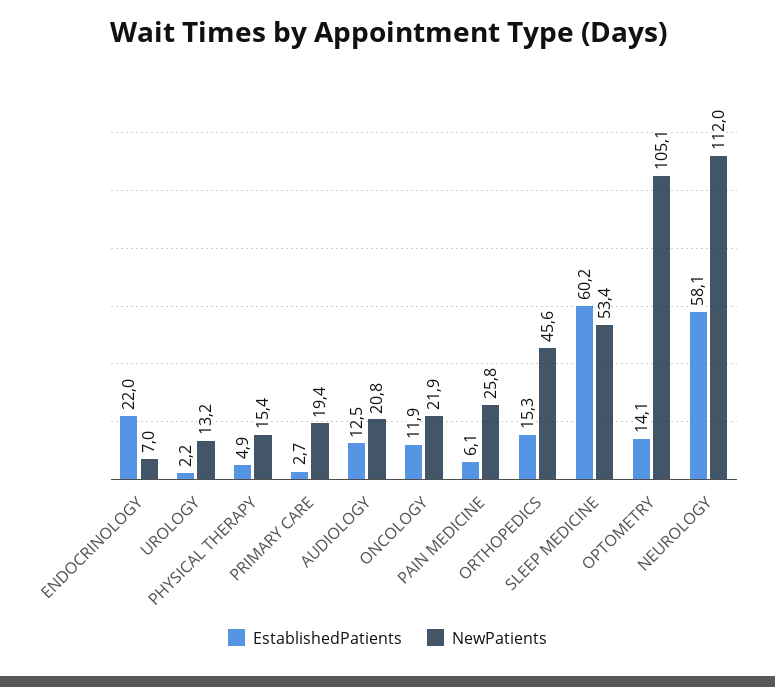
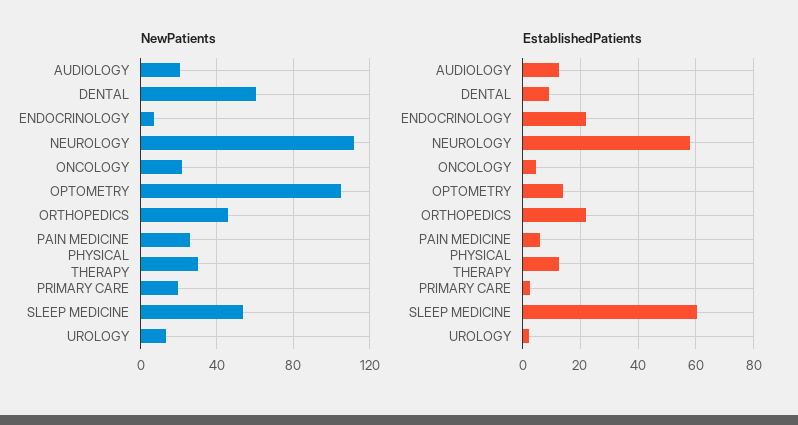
  {
    "EstablishedPatients": {
      "ENDOCRINOLOGY": 22,
      "UROLOGY": 2.2,
-     "PHYSICAL THERAPY": 4.9,
+     "PHYSICAL THERAPY": 12.5,
      "PRIMARY CARE": 2.7,
      "AUDIOLOGY": 12.5,
-     "ONCOLOGY": 11.9,
+     "ONCOLOGY": 5,
      "PAIN MEDICINE": 6.1,
-     "ORTHOPEDICS": 15.3,
+     "ORTHOPEDICS": 22.5,
      "SLEEP MEDICINE": 60.2,
      "OPTOMETRY": 14.1,
-     "NEUROLOGY": 58.1
+     "NEUROLOGY": 58.1,
+     "DENTAL": 10
    },
    "NewPatients": {
      "ENDOCRINOLOGY": 7,
      "UROLOGY": 13.2,
-     "PHYSICAL THERAPY": 15.4,
+     "PHYSICAL THERAPY": 30,
      "PRIMARY CARE": 19.4,
      "AUDIOLOGY": 20.8,
      "ONCOLOGY": 21.9,
      "PAIN MEDICINE": 25.8,
      "ORTHOPEDICS": 45.6,
      "SLEEP MEDICINE": 53.4,
      "OPTOMETRY": 105.1,
-     "NEUROLOGY": 112
+     "NEUROLOGY": 112,
+     "DENTAL": 60
    }
  }

